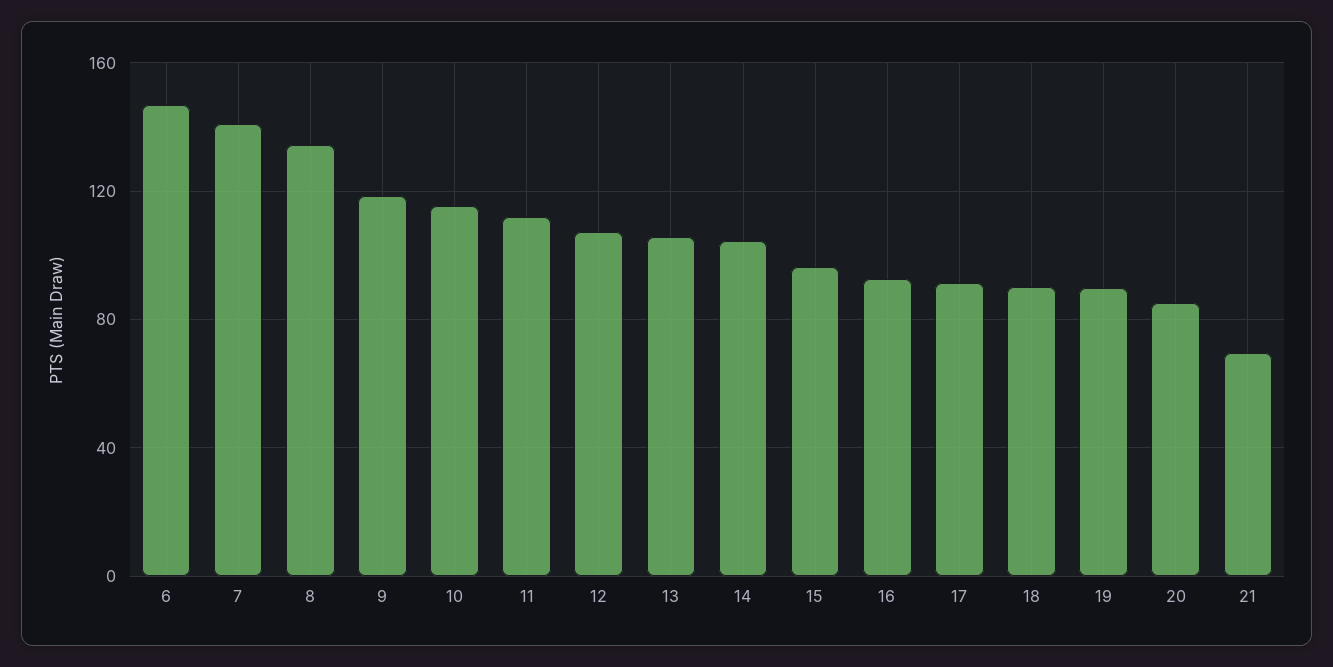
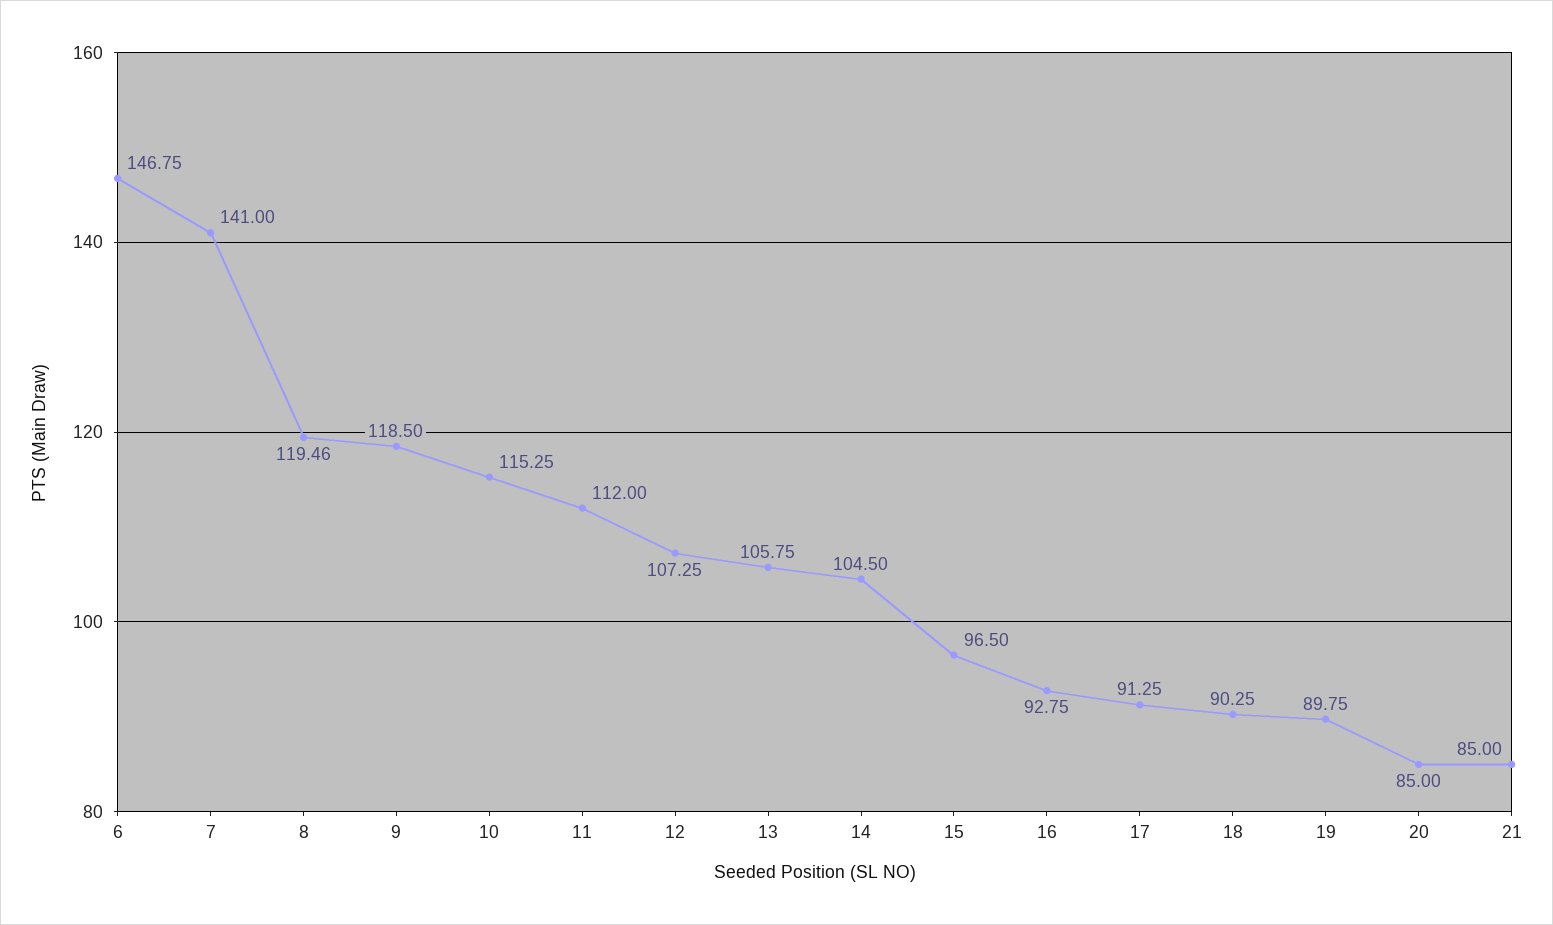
  {
    "6": 146.75,
    "7": 141,
-   "8": 135,
+   "8": 119.46,
    "9": 118.5,
    "10": 115.25,
    "11": 112,
    "12": 107.25,
    "13": 105.75,
    "14": 104.5,
    "15": 96.5,
    "16": 92.75,
    "17": 91.25,
    "18": 90.25,
    "19": 89.75,
    "20": 85,
-   "21": 70
+   "21": 85
  }

